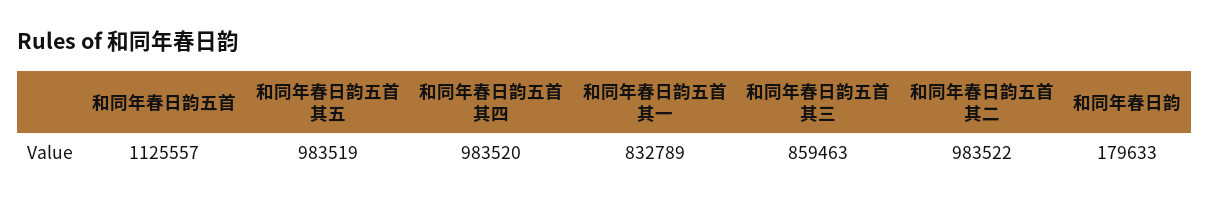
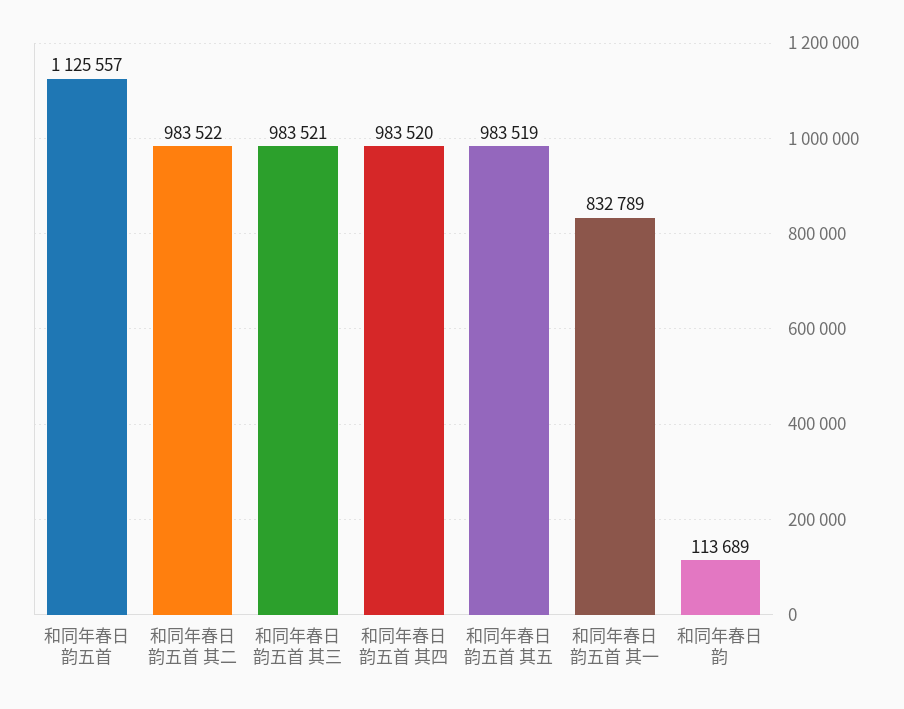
  {
    "和同年春日韵五首": 1125557,
    "和同年春日韵五首 其五": 983519,
    "和同年春日韵五首 其四": 983520,
    "和同年春日韵五首 其一": 832789,
-   "和同年春日韵五首 其三": 859463,
+   "和同年春日韵五首 其三": 983521,
    "和同年春日韵五首 其二": 983522,
-   "和同年春日韵": 179633
+   "和同年春日韵": 113689
  }

